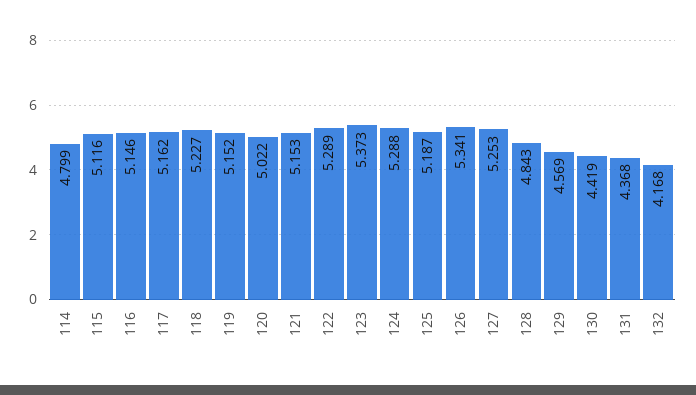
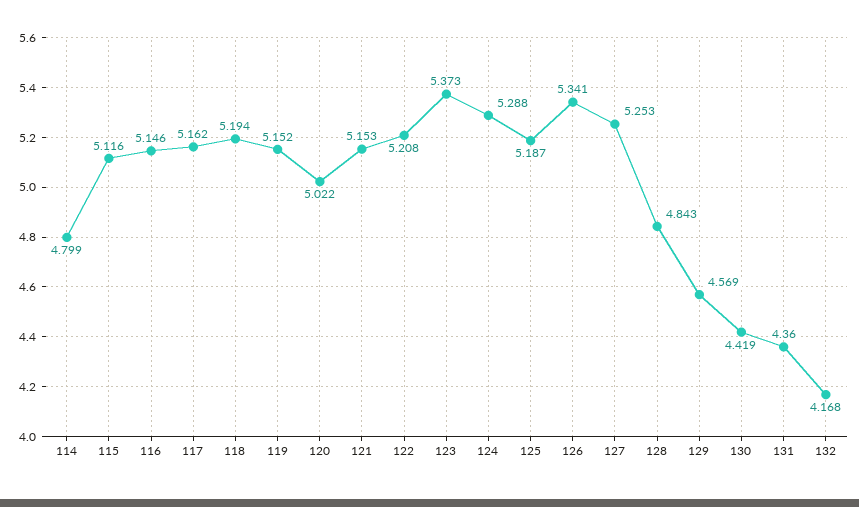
  {
    "114": 4.799,
    "115": 5.116,
    "116": 5.146,
    "117": 5.162,
-   "118": 5.227,
+   "118": 5.194,
    "119": 5.152,
    "120": 5.022,
    "121": 5.153,
-   "122": 5.289,
+   "122": 5.208,
    "123": 5.373,
    "124": 5.288,
    "125": 5.187,
    "126": 5.341,
    "127": 5.253,
    "128": 4.843,
    "129": 4.569,
    "130": 4.419,
-   "131": 4.368,
+   "131": 4.36,
    "132": 4.168
  }

